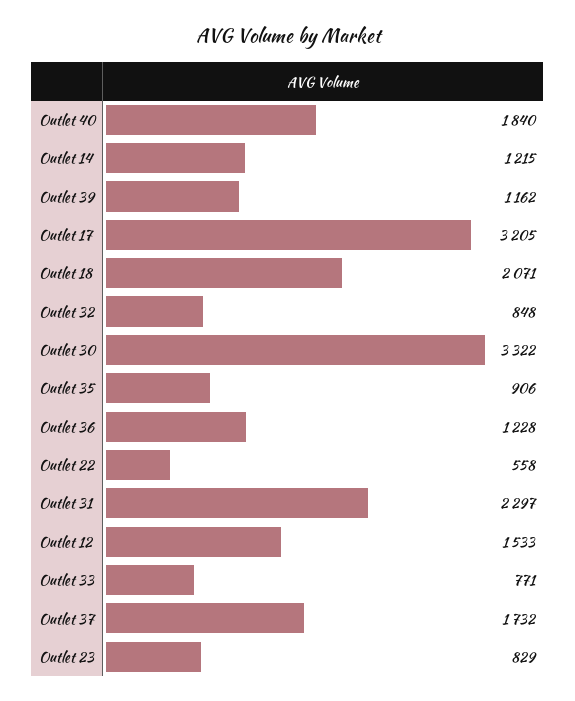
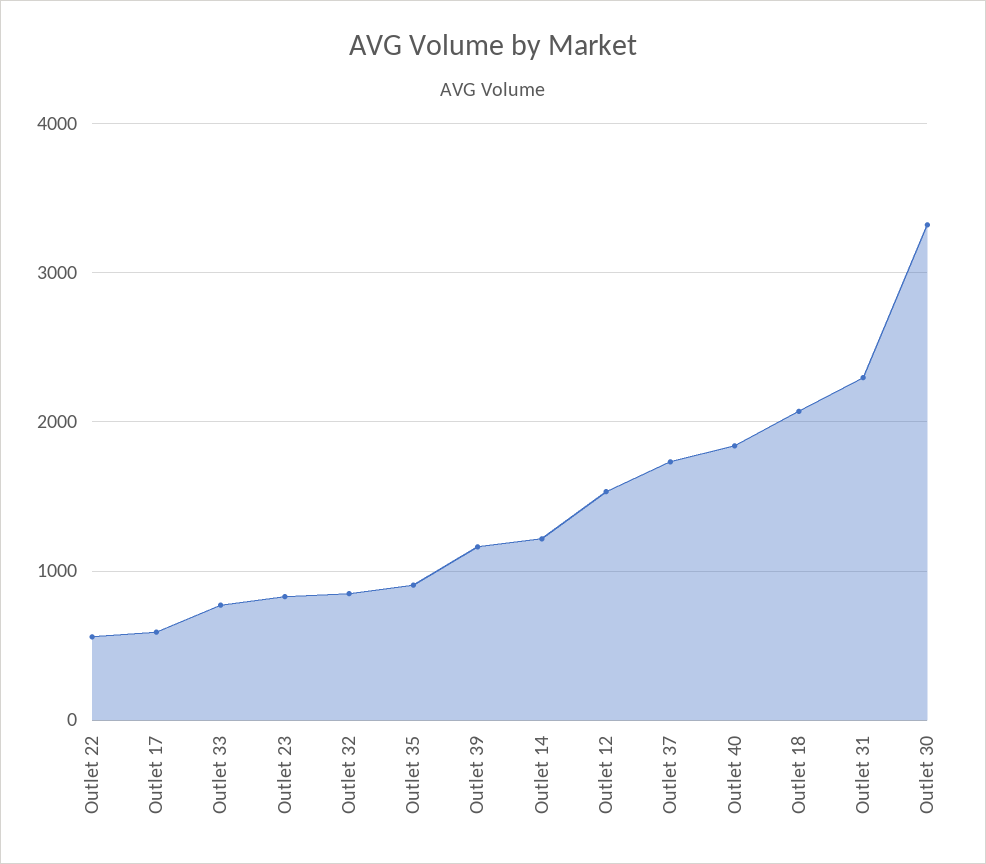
  {
    "Outlet 40": 1840,
    "Outlet 14": 1215,
    "Outlet 39": 1162,
-   "Outlet 17": 3205,
+   "Outlet 17": 600,
    "Outlet 18": 2071,
    "Outlet 32": 848,
    "Outlet 30": 3322,
    "Outlet 35": 906,
-   "Outlet 36": 1228,
    "Outlet 22": 558,
    "Outlet 31": 2297,
    "Outlet 12": 1533,
    "Outlet 33": 771,
    "Outlet 37": 1732,
    "Outlet 23": 829
  }

